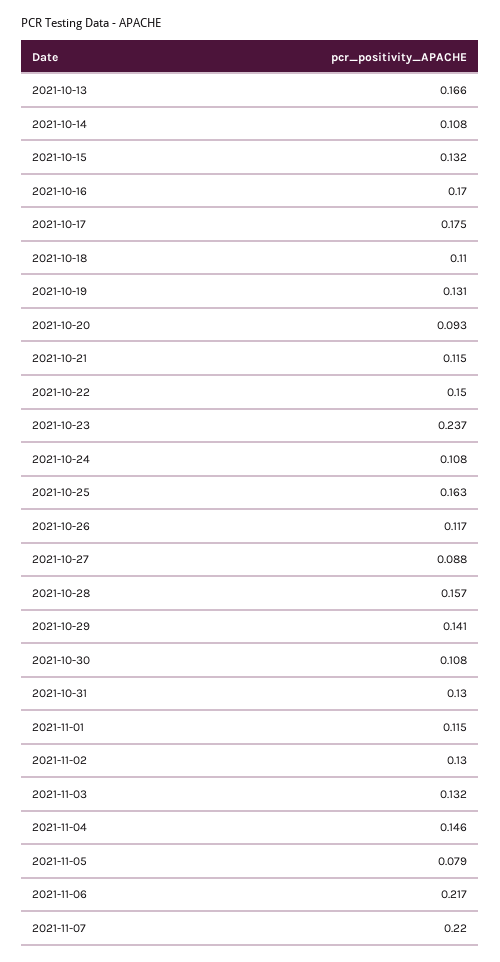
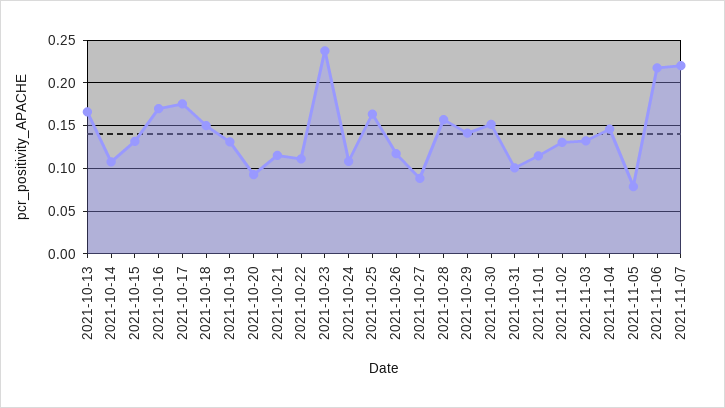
  {
    "2021-10-13": 0.166,
    "2021-10-14": 0.108,
    "2021-10-15": 0.132,
    "2021-10-16": 0.17,
    "2021-10-17": 0.175,
-   "2021-10-18": 0.11,
+   "2021-10-18": 0.15,
    "2021-10-19": 0.131,
    "2021-10-20": 0.093,
    "2021-10-21": 0.115,
-   "2021-10-22": 0.15,
+   "2021-10-22": 0.11,
    "2021-10-23": 0.237,
    "2021-10-24": 0.108,
    "2021-10-25": 0.163,
    "2021-10-26": 0.117,
    "2021-10-27": 0.088,
    "2021-10-28": 0.157,
    "2021-10-29": 0.141,
-   "2021-10-30": 0.108,
+   "2021-10-30": 0.15,
-   "2021-10-31": 0.13,
+   "2021-10-31": 0.1,
    "2021-11-01": 0.115,
    "2021-11-02": 0.13,
    "2021-11-03": 0.132,
    "2021-11-04": 0.146,
    "2021-11-05": 0.079,
    "2021-11-06": 0.217,
    "2021-11-07": 0.22
  }

